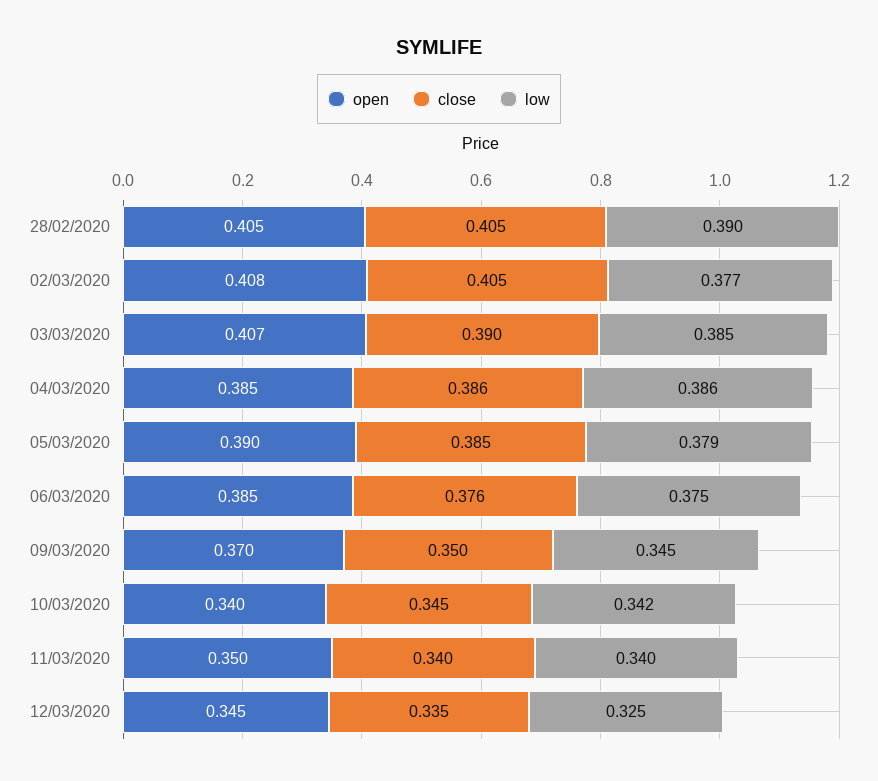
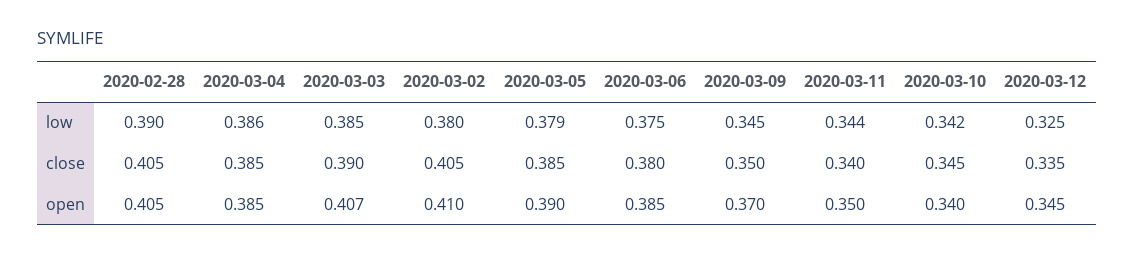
  {
    "open": {
      "28/02/2020": 0.405,
-     "02/03/2020": 0.408,
+     "02/03/2020": 0.41,
      "03/03/2020": 0.407,
      "04/03/2020": 0.385,
      "05/03/2020": 0.39,
      "06/03/2020": 0.385,
      "09/03/2020": 0.37,
      "10/03/2020": 0.34,
      "11/03/2020": 0.35,
      "12/03/2020": 0.345
    },
    "close": {
      "28/02/2020": 0.405,
      "02/03/2020": 0.405,
      "03/03/2020": 0.39,
-     "04/03/2020": 0.386,
+     "04/03/2020": 0.385,
      "05/03/2020": 0.385,
-     "06/03/2020": 0.376,
+     "06/03/2020": 0.38,
      "09/03/2020": 0.35,
      "10/03/2020": 0.345,
      "11/03/2020": 0.34,
      "12/03/2020": 0.335
    },
    "low": {
      "28/02/2020": 0.39,
-     "02/03/2020": 0.377,
+     "02/03/2020": 0.38,
      "03/03/2020": 0.385,
      "04/03/2020": 0.386,
      "05/03/2020": 0.379,
      "06/03/2020": 0.375,
      "09/03/2020": 0.345,
      "10/03/2020": 0.342,
-     "11/03/2020": 0.34,
+     "11/03/2020": 0.344,
      "12/03/2020": 0.325
    }
  }

